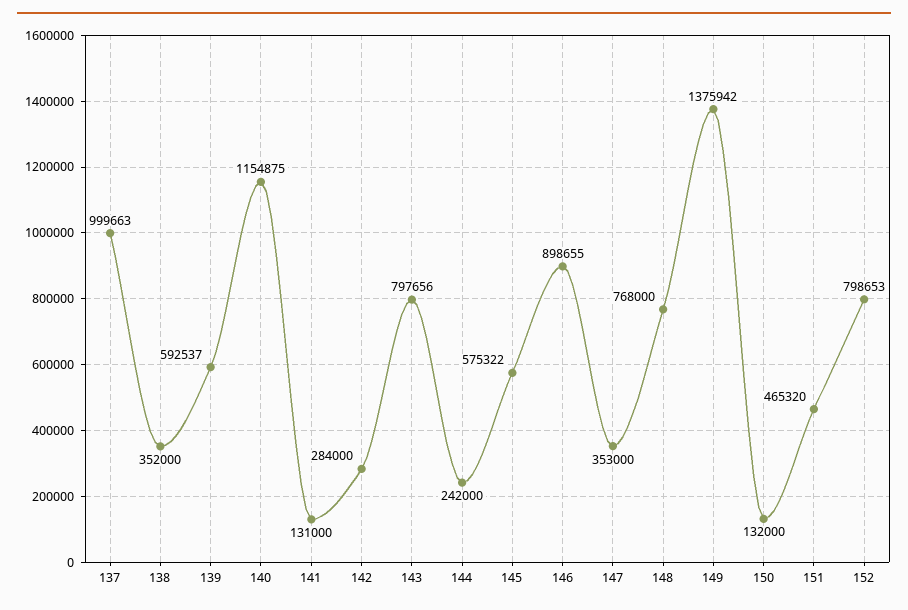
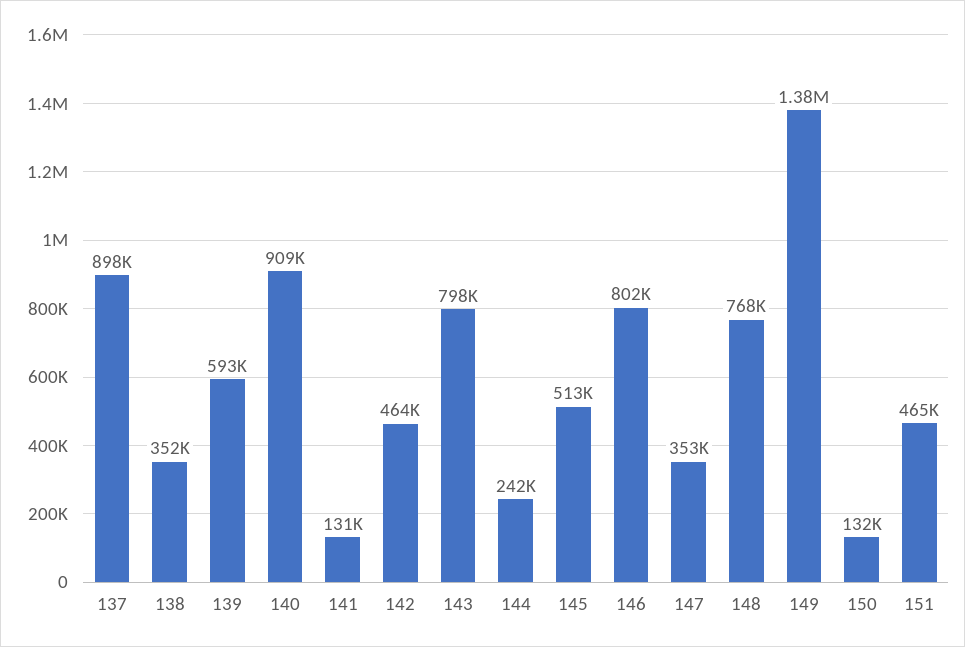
  {
-   "137": 999663,
+   "137": 898000,
    "138": 352000,
    "139": 592537,
-   "140": 1154875,
+   "140": 909000,
    "141": 131000,
-   "142": 284000,
+   "142": 464000,
    "143": 797656,
    "144": 242000,
-   "145": 575322,
+   "145": 513000,
-   "146": 898655,
+   "146": 802000,
    "147": 353000,
    "148": 768000,
    "149": 1375942,
    "150": 132000,
-   "151": 465320,
+   "151": 465320
-   "152": 798653
  }

